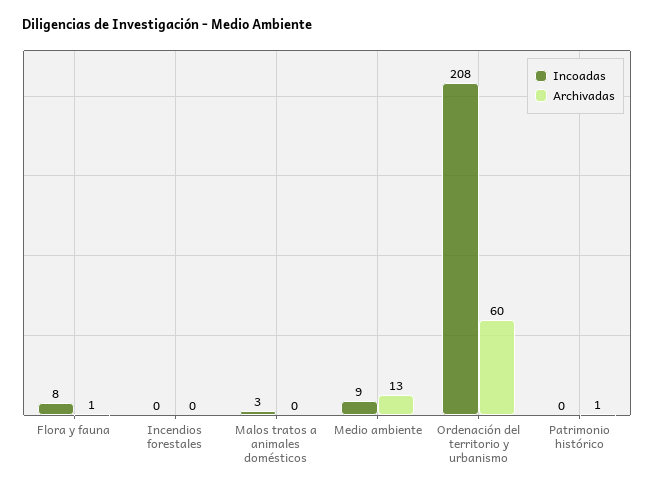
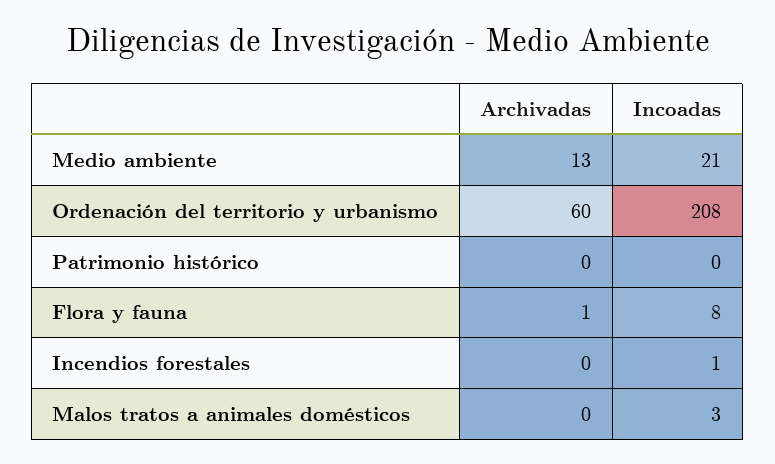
  {
    "Incoadas": {
      "Flora y fauna": 8,
-     "Incendios forestales": 0,
+     "Incendios forestales": 1,
      "Malos tratos a animales domésticos": 3,
-     "Medio ambiente": 9,
+     "Medio ambiente": 21,
      "Ordenación del territorio y urbanismo": 208,
      "Patrimonio histórico": 0
    },
    "Archivadas": {
      "Flora y fauna": 1,
      "Incendios forestales": 0,
      "Malos tratos a animales domésticos": 0,
      "Medio ambiente": 13,
      "Ordenación del territorio y urbanismo": 60,
-     "Patrimonio histórico": 1
+     "Patrimonio histórico": 0
    }
  }

